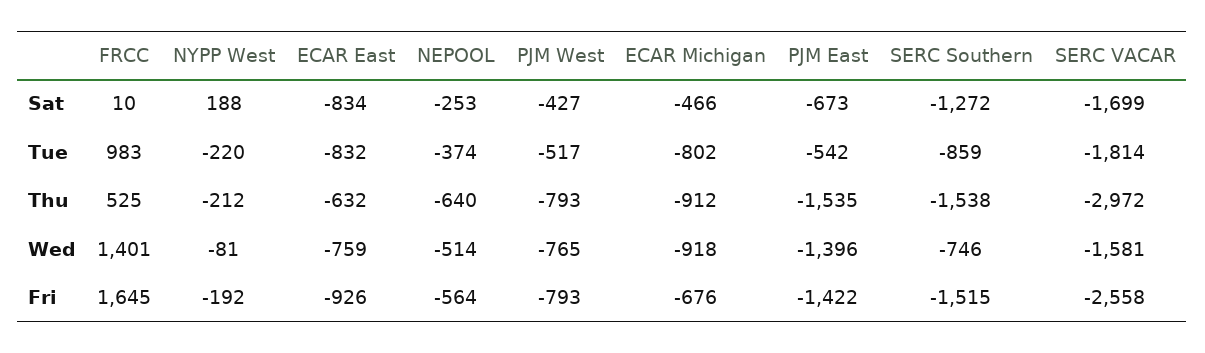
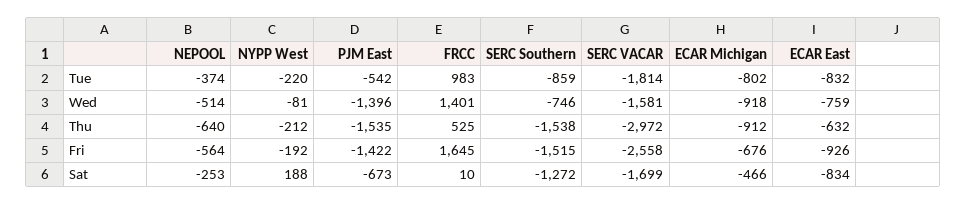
  {
    "FRCC": {
      "Sat": 10,
      "Tue": 983,
      "Thu": 525,
      "Wed": 1401,
      "Fri": 1645
    },
    "NYPP West": {
      "Sat": 188,
      "Tue": -220,
      "Thu": -212,
      "Wed": -81,
      "Fri": -192
    },
    "ECAR East": {
      "Sat": -834,
      "Tue": -832,
      "Thu": -632,
      "Wed": -759,
      "Fri": -926
    },
    "NEPOOL": {
      "Sat": -253,
      "Tue": -374,
      "Thu": -640,
      "Wed": -514,
      "Fri": -564
    },
-   "PJM West": {
-     "Sat": -427,
-     "Tue": -517,
-     "Thu": -793,
-     "Wed": -765,
-     "Fri": -793
-   },
    "ECAR Michigan": {
      "Sat": -466,
      "Tue": -802,
      "Thu": -912,
      "Wed": -918,
      "Fri": -676
    },
    "PJM East": {
      "Sat": -673,
      "Tue": -542,
      "Thu": -1535,
      "Wed": -1396,
      "Fri": -1422
    },
    "SERC Southern": {
      "Sat": -1272,
      "Tue": -859,
      "Thu": -1538,
      "Wed": -746,
      "Fri": -1515
    },
    "SERC VACAR": {
      "Sat": -1699,
      "Tue": -1814,
      "Thu": -2972,
      "Wed": -1581,
      "Fri": -2558
    }
  }

